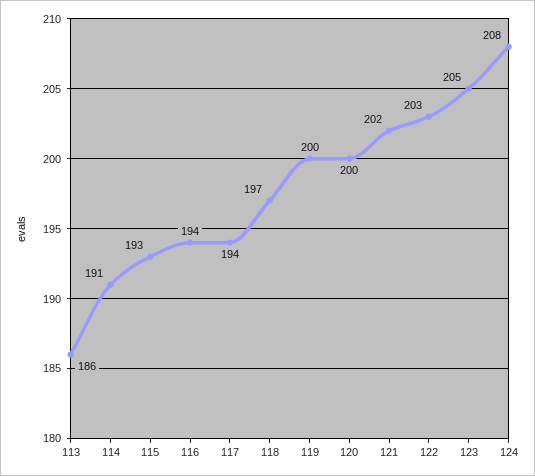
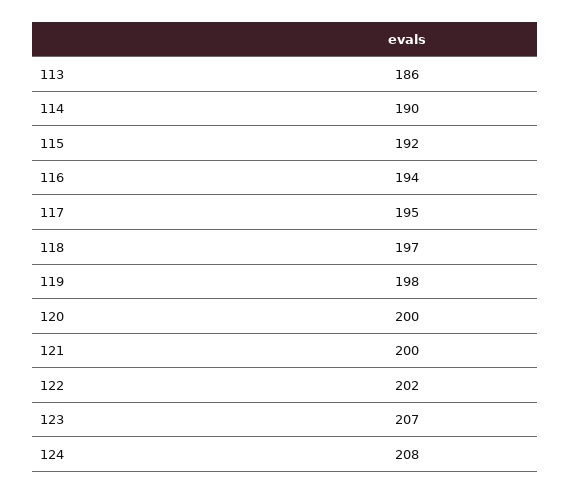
  {
    "113": 186,
-   "114": 191,
+   "114": 190,
-   "115": 193,
+   "115": 192,
    "116": 194,
-   "117": 194,
+   "117": 195,
    "118": 197,
-   "119": 200,
+   "119": 198,
    "120": 200,
-   "121": 202,
+   "121": 200,
-   "122": 203,
+   "122": 202,
-   "123": 205,
+   "123": 207,
    "124": 208
  }

